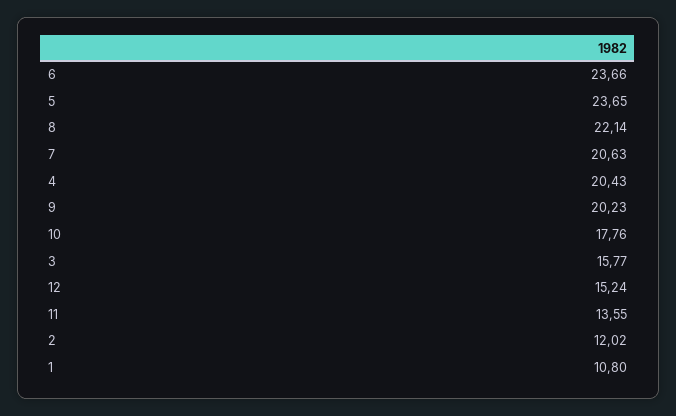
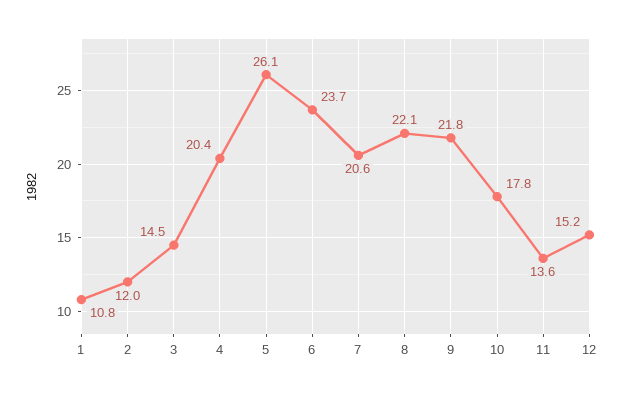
  {
    "6": 23.66,
-   "5": 23.65,
+   "5": 26.1,
    "8": 22.14,
    "7": 20.63,
    "4": 20.43,
-   "9": 20.23,
+   "9": 21.8,
    "10": 17.76,
-   "3": 15.77,
+   "3": 14.5,
    "12": 15.24,
    "11": 13.55,
    "2": 12.02,
    "1": 10.8
  }

